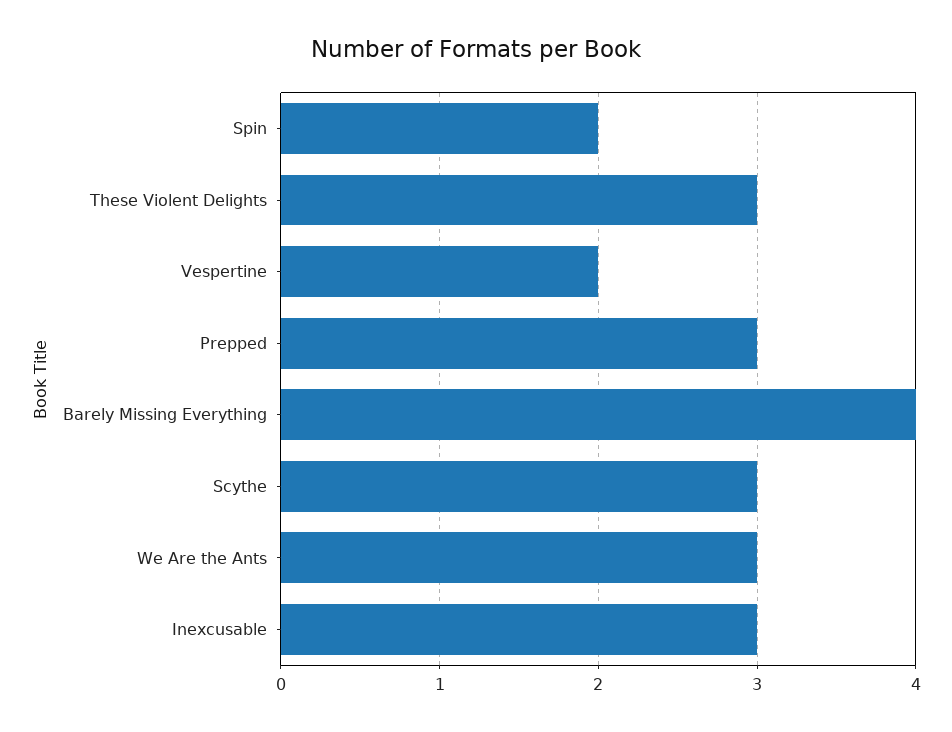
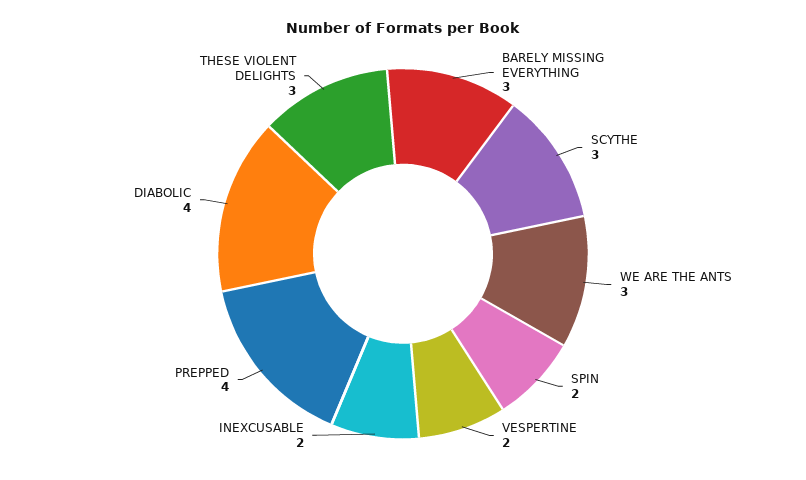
  {
    "Spin": 2,
    "These Violent Delights": 3,
    "Vespertine": 2,
-   "Prepped": 3,
+   "Prepped": 4,
-   "Barely Missing Everything": 4,
+   "Barely Missing Everything": 3,
    "Scythe": 3,
    "We Are the Ants": 3,
-   "Inexcusable": 3
+   "Inexcusable": 2,
+   "DIABOLIC": 4
  }

